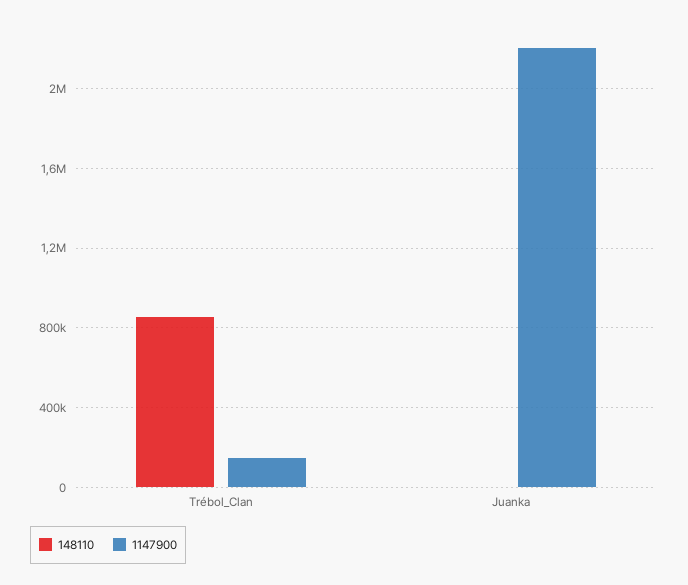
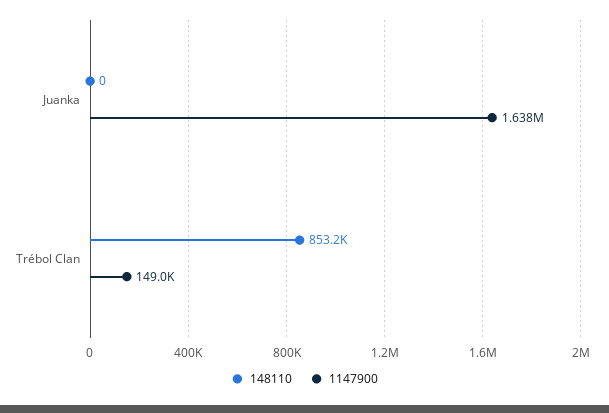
  {
    "148110": {
      "Trébol_Clan": 853200,
      "Juanka": 0
    },
    "1147900": {
      "Trébol_Clan": 149000,
-     "Juanka": 2200000
+     "Juanka": 1638000
    }
  }

